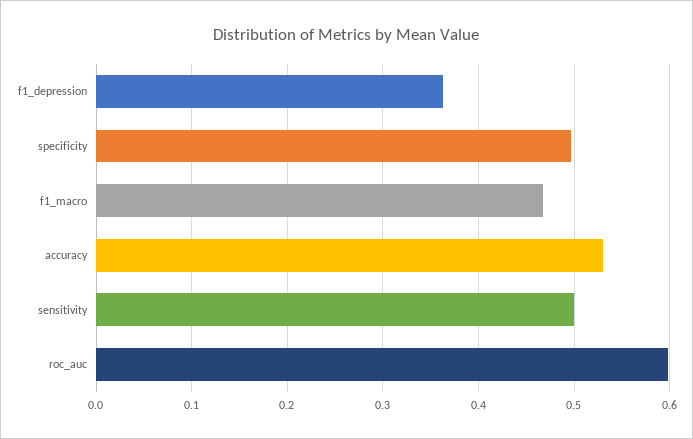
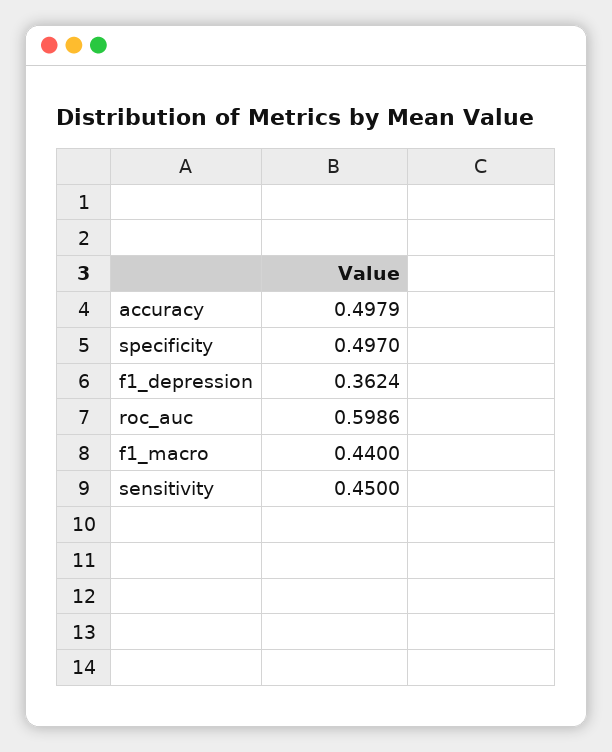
  {
    "f1_depression": 0.3624,
    "specificity": 0.497,
-   "f1_macro": 0.47,
+   "f1_macro": 0.44,
-   "accuracy": 0.53,
+   "accuracy": 0.4979,
-   "sensitivity": 0.5,
+   "sensitivity": 0.45,
    "roc_auc": 0.5986
  }

